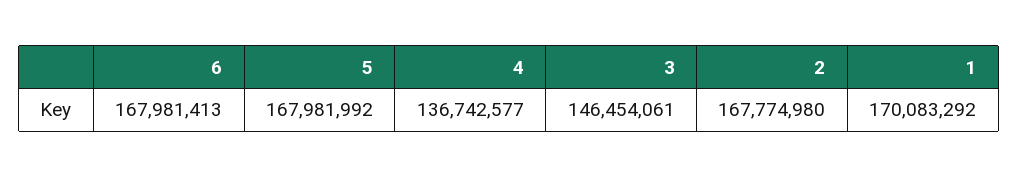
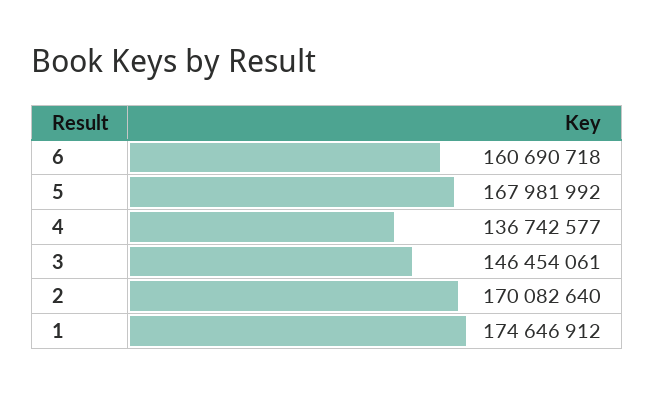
  {
-   "6": 167981413,
+   "6": 160690718,
    "5": 167981992,
    "4": 136742577,
    "3": 146454061,
-   "2": 167774980,
+   "2": 170082640,
-   "1": 170083292
+   "1": 174646912
  }

